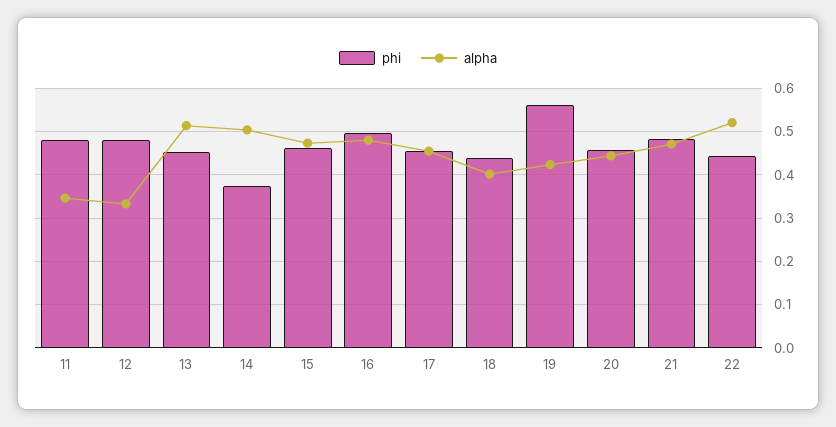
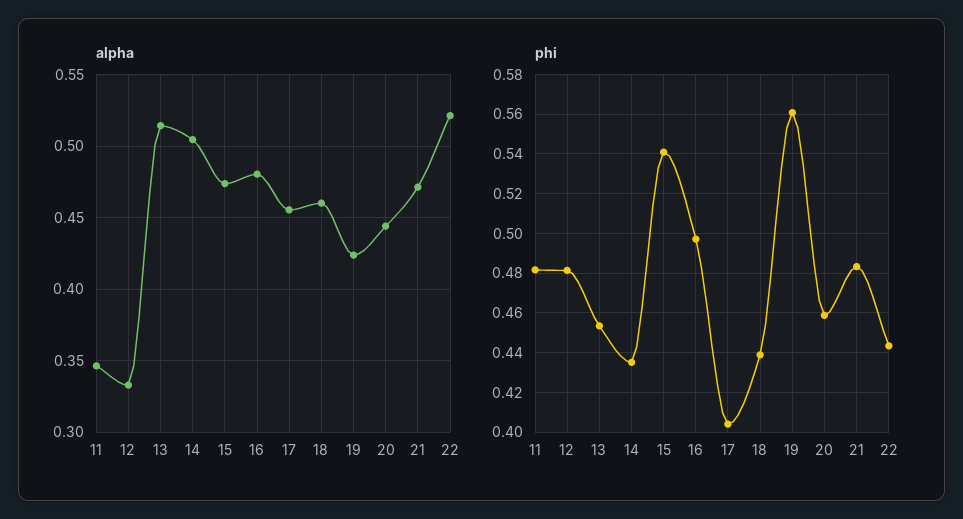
  {
    "phi": {
      "11": 0.48,
      "12": 0.48,
      "13": 0.455,
-     "14": 0.38,
+     "14": 0.435,
-     "15": 0.46,
+     "15": 0.54,
      "16": 0.495,
-     "17": 0.46,
+     "17": 0.405,
      "18": 0.44,
      "19": 0.56,
      "20": 0.46,
      "21": 0.485,
      "22": 0.445
    },
    "alpha": {
      "11": 0.345,
      "12": 0.335,
      "13": 0.515,
      "14": 0.505,
      "15": 0.475,
      "16": 0.48,
      "17": 0.455,
-     "18": 0.4,
+     "18": 0.46,
      "19": 0.425,
      "20": 0.445,
      "21": 0.47,
      "22": 0.52
    }
  }

